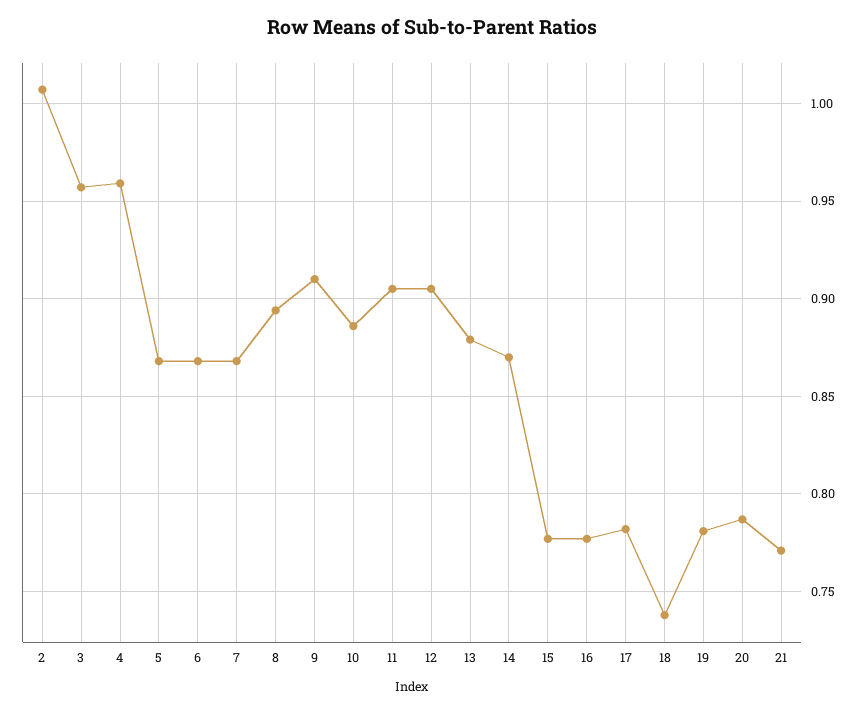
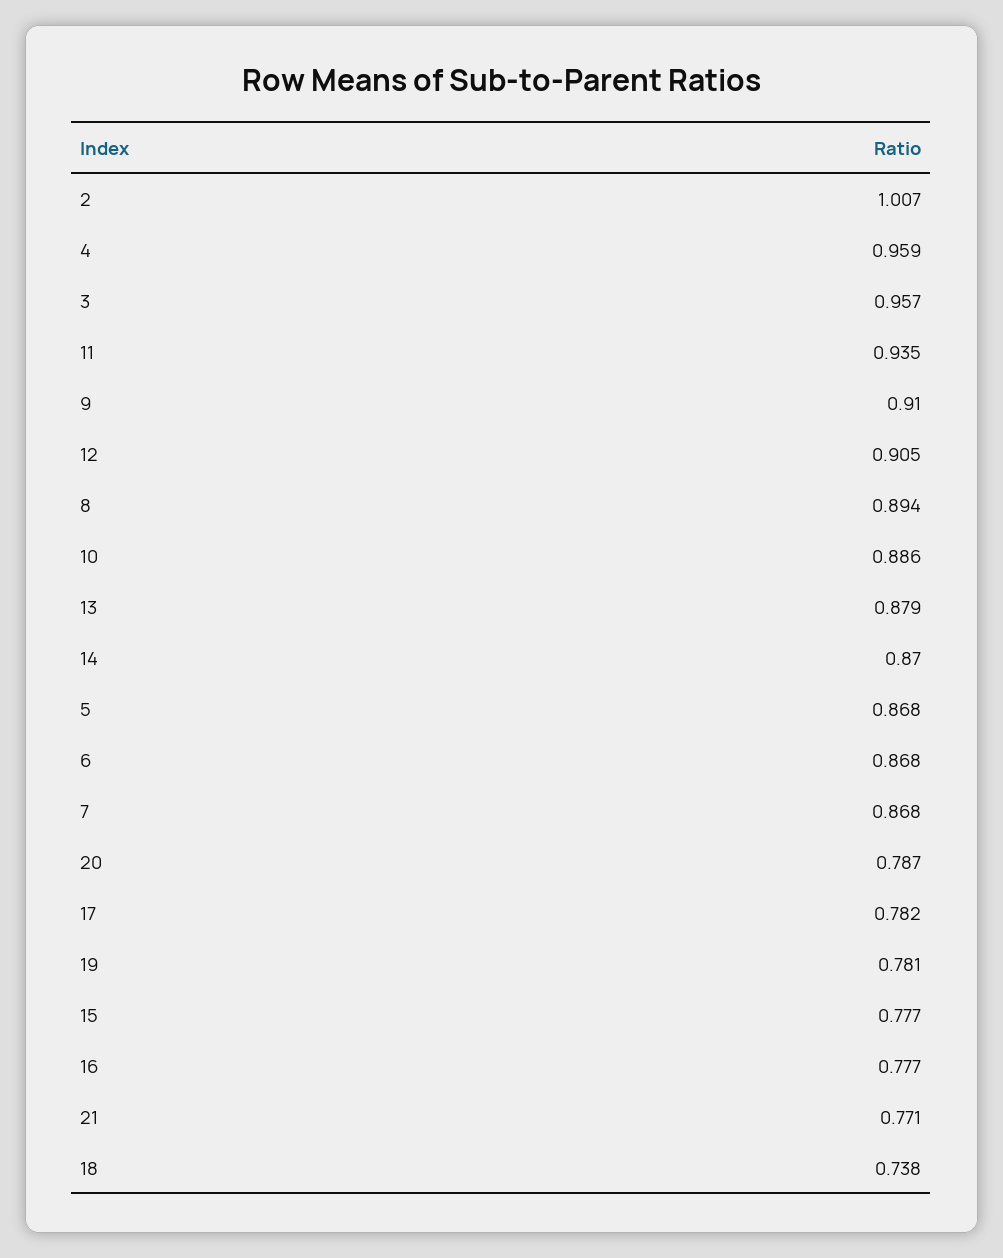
  {
    "2": 1.007,
    "3": 0.957,
    "4": 0.959,
    "5": 0.868,
    "6": 0.868,
    "7": 0.868,
    "8": 0.894,
    "9": 0.91,
    "10": 0.886,
-   "11": 0.905,
+   "11": 0.935,
    "12": 0.905,
    "13": 0.879,
    "14": 0.87,
    "15": 0.777,
    "16": 0.777,
    "17": 0.782,
    "18": 0.738,
    "19": 0.781,
    "20": 0.787,
    "21": 0.771
  }

